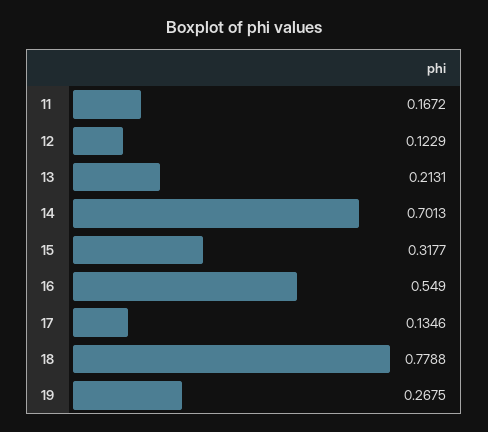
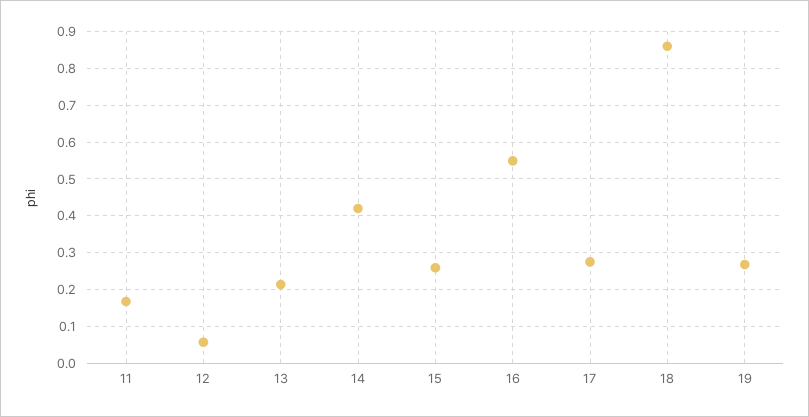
  {
    "11": 0.1672,
-   "12": 0.1229,
+   "12": 0.06,
    "13": 0.2131,
-   "14": 0.7013,
+   "14": 0.42,
-   "15": 0.3177,
+   "15": 0.26,
    "16": 0.549,
-   "17": 0.1346,
+   "17": 0.28,
-   "18": 0.7788,
+   "18": 0.86,
    "19": 0.2675
  }

